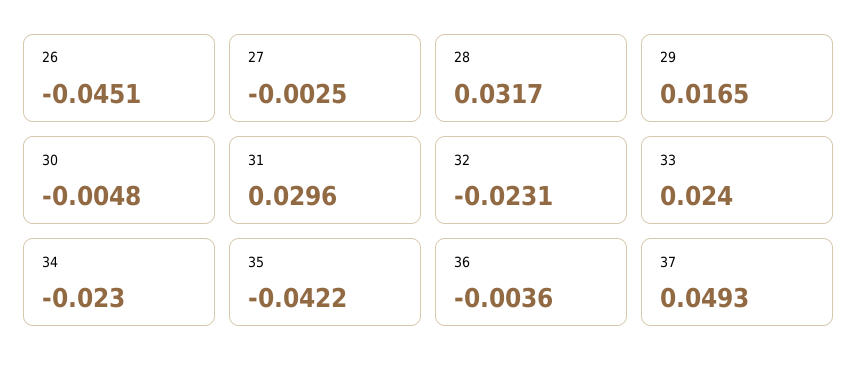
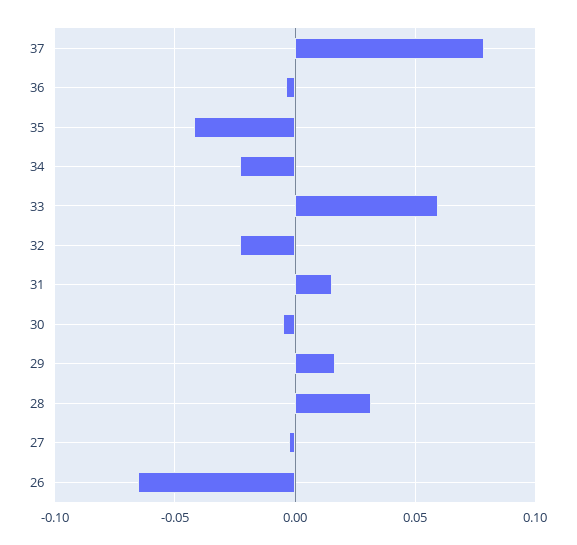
  {
-   "26": -0.0451,
+   "26": -0.065,
    "27": -0.0025,
    "28": 0.0317,
    "29": 0.0165,
    "30": -0.0048,
-   "31": 0.0296,
+   "31": 0.015,
    "32": -0.0231,
-   "33": 0.024,
+   "33": 0.06,
    "34": -0.023,
    "35": -0.0422,
    "36": -0.0036,
-   "37": 0.0493
+   "37": 0.08
  }

